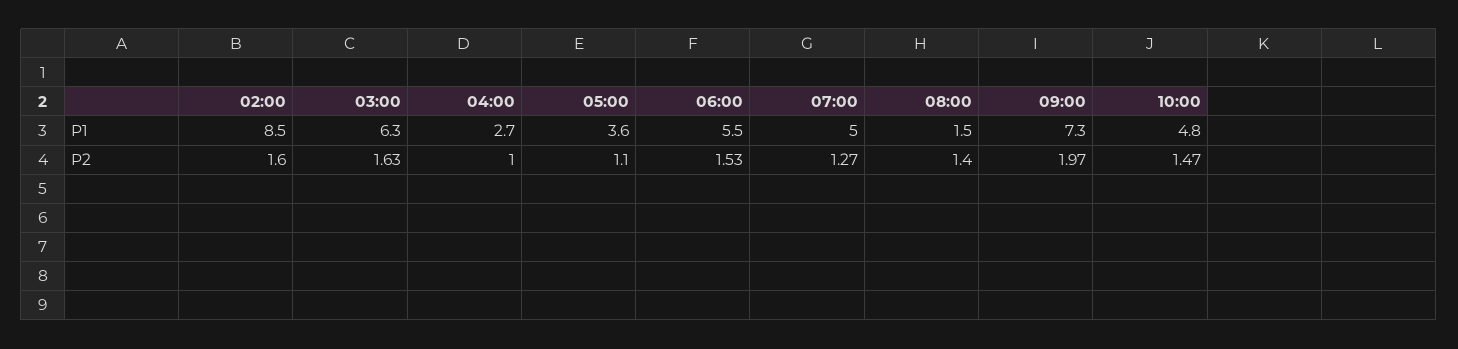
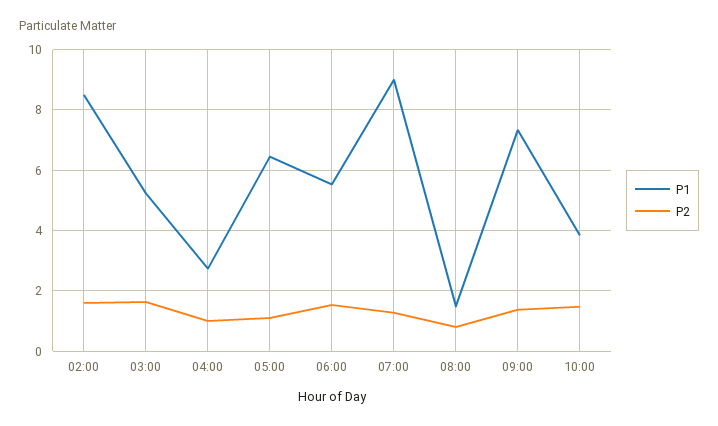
  {
    "P1": {
      "02:00": 8.5,
-     "03:00": 6.3,
+     "03:00": 5.2,
      "04:00": 2.7,
-     "05:00": 3.6,
+     "05:00": 6.4,
      "06:00": 5.5,
-     "07:00": 5,
+     "07:00": 9,
      "08:00": 1.5,
      "09:00": 7.3,
-     "10:00": 4.8
+     "10:00": 3.8
    },
    "P2": {
      "02:00": 1.6,
      "03:00": 1.63,
      "04:00": 1,
      "05:00": 1.1,
      "06:00": 1.53,
      "07:00": 1.27,
-     "08:00": 1.4,
+     "08:00": 0.8,
-     "09:00": 1.97,
+     "09:00": 1.4,
      "10:00": 1.47
    }
  }

